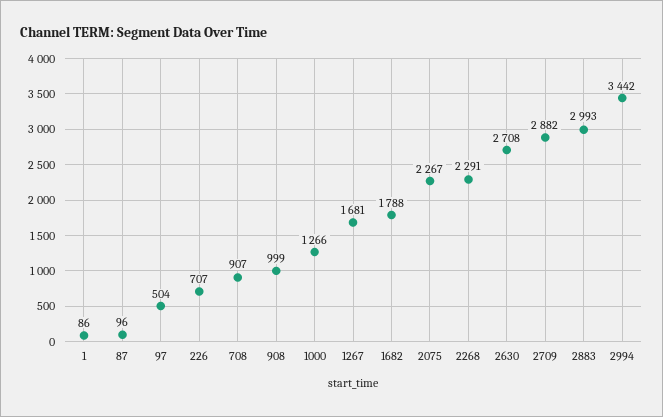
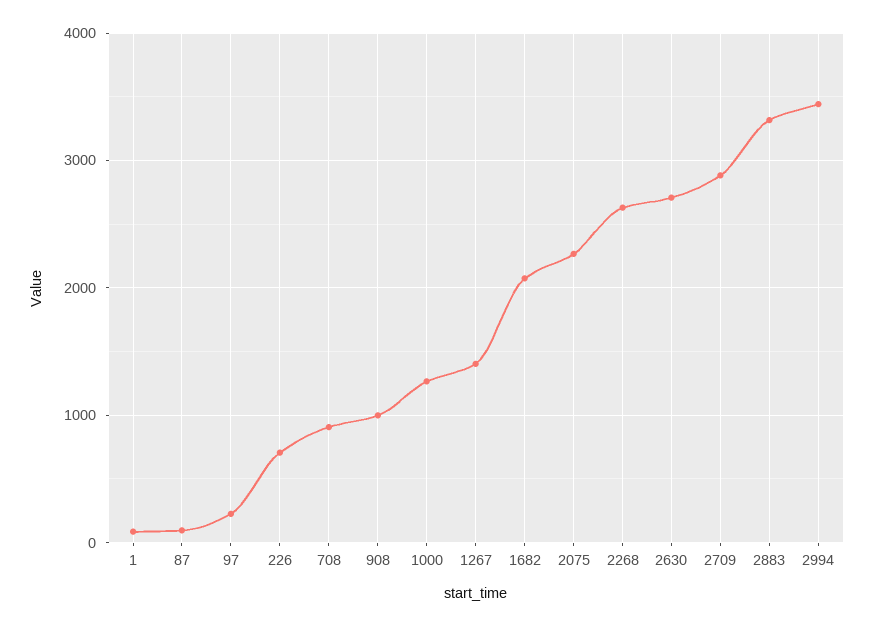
  {
    "1": 86,
    "87": 96,
-   "97": 504,
+   "97": 200,
    "226": 707,
    "708": 907,
    "908": 999,
    "1000": 1266,
-   "1267": 1681,
+   "1267": 1400,
-   "1682": 1788,
+   "1682": 2100,
    "2075": 2267,
-   "2268": 2291,
+   "2268": 2600,
    "2630": 2708,
    "2709": 2882,
-   "2883": 2993,
+   "2883": 3300,
    "2994": 3442
  }

